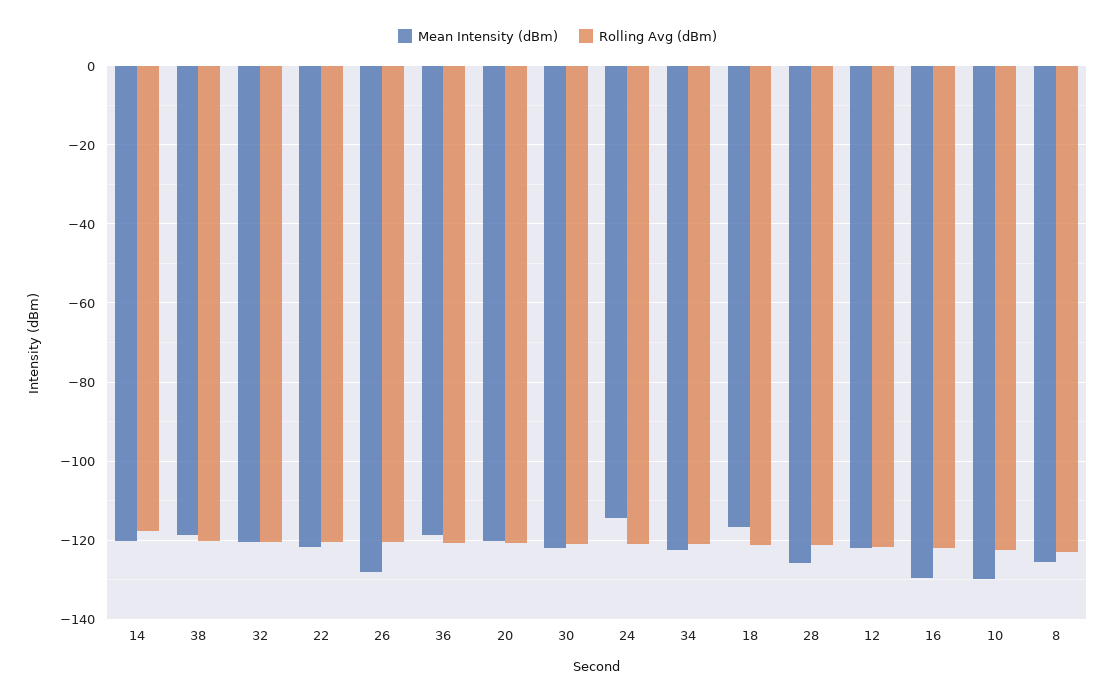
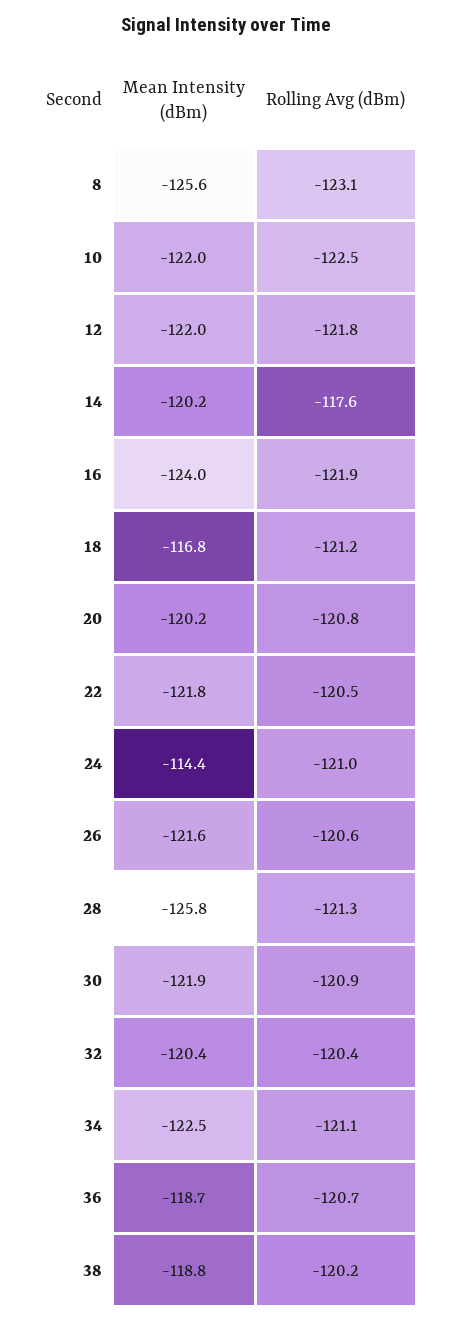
  {
    "Mean Intensity (dBm)": {
      "14": -120.2,
      "38": -118.8,
      "32": -120.4,
      "22": -121.8,
-     "26": -128,
+     "26": -121.6,
      "36": -118.7,
      "20": -120.2,
      "30": -121.9,
      "24": -114.4,
      "34": -122.5,
      "18": -116.8,
      "28": -125.8,
      "12": -122,
-     "16": -130,
+     "16": -124,
-     "10": -130,
+     "10": -122,
      "8": -125.6
    },
    "Rolling Avg (dBm)": {
      "14": -117.6,
      "38": -120.2,
      "32": -120.4,
      "22": -120.5,
      "26": -120.6,
      "36": -120.7,
      "20": -120.8,
      "30": -120.9,
      "24": -121,
      "34": -121.1,
      "18": -121.2,
      "28": -121.3,
      "12": -121.8,
      "16": -121.9,
      "10": -122.5,
      "8": -123.1
    }
  }

